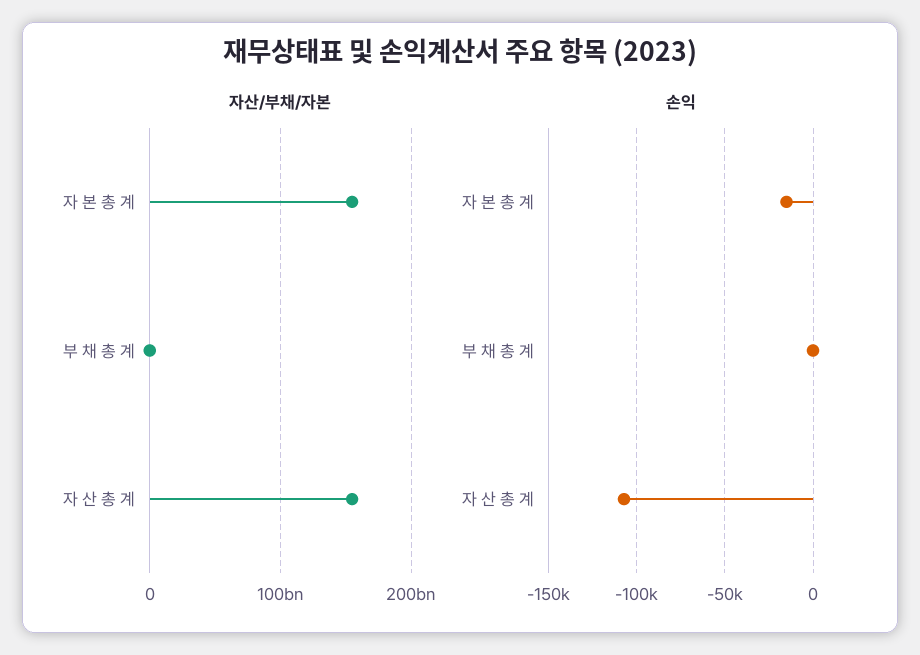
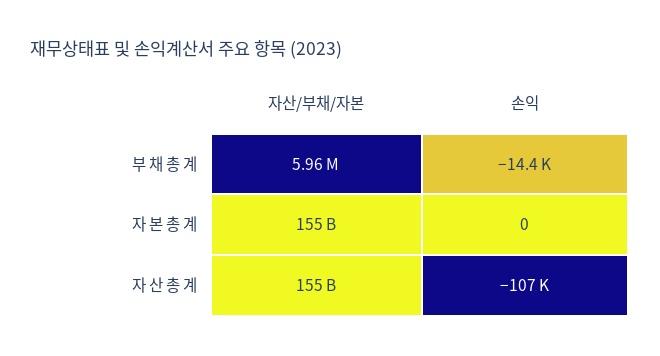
  {
    "자산/부채/자본": {
      "자 본 총 계": 155000000000,
      "부 채 총 계": 5960000,
      "자 산 총 계": 155000000000
    },
    "손익": {
-     "자 본 총 계": -15000,
+     "자 본 총 계": 0,
-     "부 채 총 계": 0,
+     "부 채 총 계": -14400,
      "자 산 총 계": -107000
    }
  }

